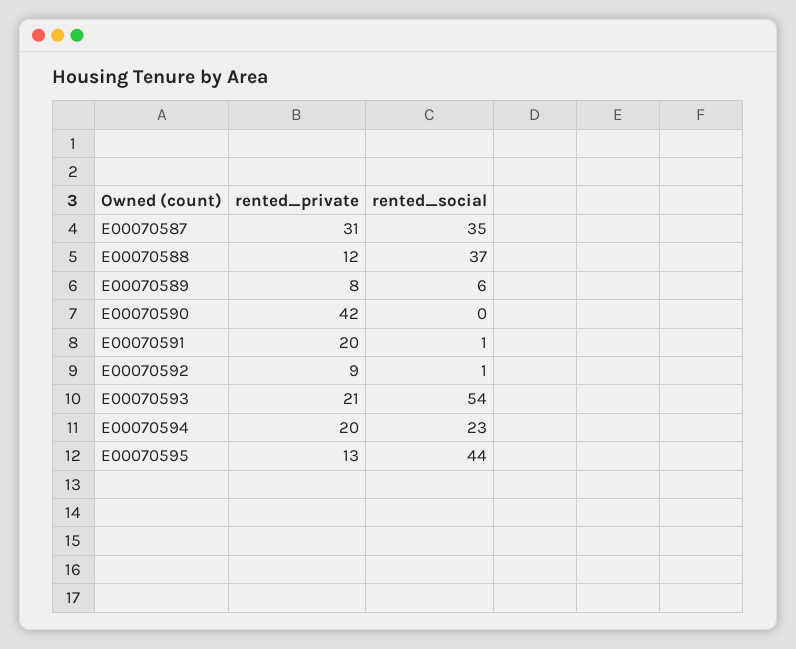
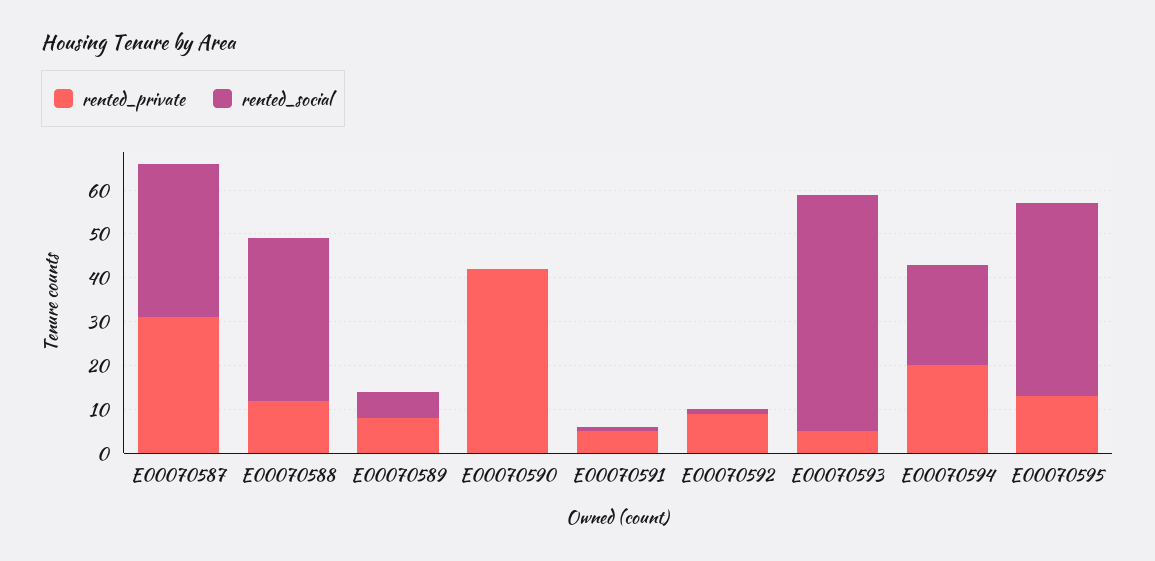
  {
    "rented_private": {
      "E00070587": 31,
      "E00070588": 12,
      "E00070589": 8,
      "E00070590": 42,
-     "E00070591": 20,
+     "E00070591": 5,
      "E00070592": 9,
-     "E00070593": 21,
+     "E00070593": 5,
      "E00070594": 20,
      "E00070595": 13
    },
    "rented_social": {
      "E00070587": 35,
      "E00070588": 37,
      "E00070589": 6,
      "E00070590": 0,
      "E00070591": 1,
      "E00070592": 1,
      "E00070593": 54,
      "E00070594": 23,
      "E00070595": 44
    }
  }

